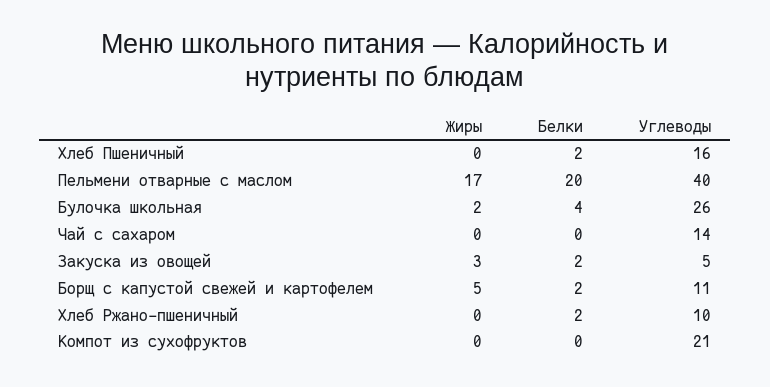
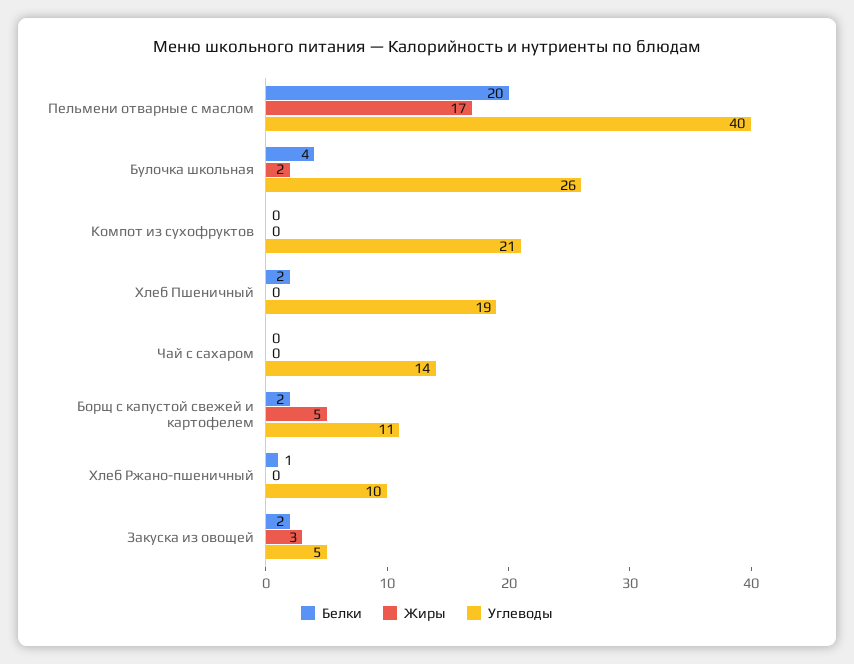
  {
    "Жиры": {
      "Хлеб Пшеничный": 0,
      "Пельмени отварные с маслом": 17,
      "Булочка школьная": 2,
      "Чай с сахаром": 0,
      "Закуска из овощей": 3,
      "Борщ с капустой свежей и картофелем": 5,
      "Хлеб Ржано-пшеничный": 0,
      "Компот из сухофруктов": 0
    },
    "Белки": {
      "Хлеб Пшеничный": 2,
      "Пельмени отварные с маслом": 20,
      "Булочка школьная": 4,
      "Чай с сахаром": 0,
      "Закуска из овощей": 2,
      "Борщ с капустой свежей и картофелем": 2,
-     "Хлеб Ржано-пшеничный": 2,
+     "Хлеб Ржано-пшеничный": 1,
      "Компот из сухофруктов": 0
    },
    "Углеводы": {
-     "Хлеб Пшеничный": 16,
+     "Хлеб Пшеничный": 19,
      "Пельмени отварные с маслом": 40,
      "Булочка школьная": 26,
      "Чай с сахаром": 14,
      "Закуска из овощей": 5,
      "Борщ с капустой свежей и картофелем": 11,
      "Хлеб Ржано-пшеничный": 10,
      "Компот из сухофруктов": 21
    }
  }

